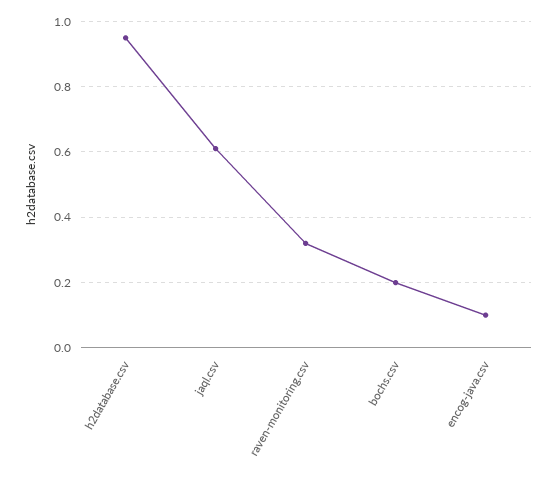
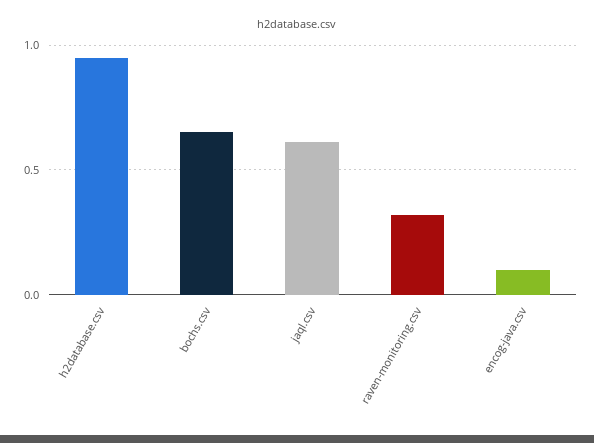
  {
    "h2database.csv": 0.95,
    "jaql.csv": 0.6,
    "raven-monitoring.csv": 0.3,
-   "bochs.csv": 0.2,
+   "bochs.csv": 0.65,
    "encog-java.csv": 0.1
  }

